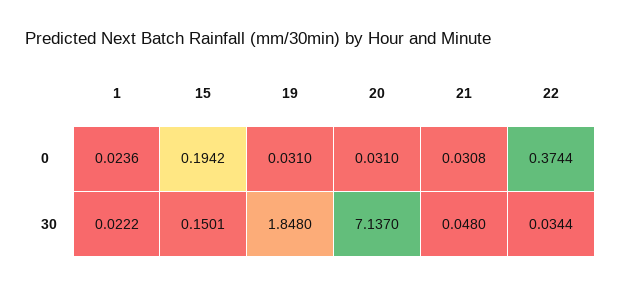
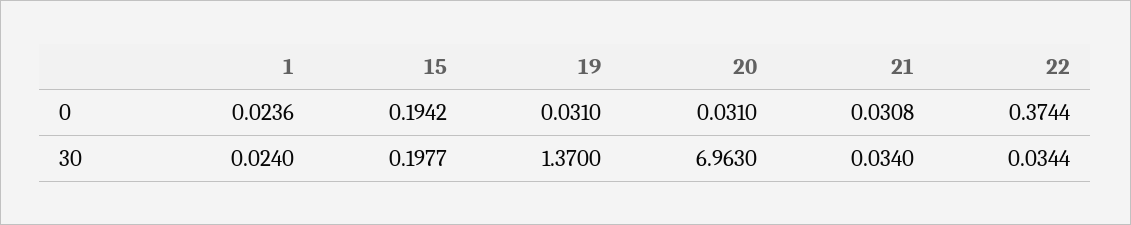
  {
    "1": {
      "0": 0.0236,
-     "30": 0.0222
+     "30": 0.024
    },
    "15": {
      "0": 0.1942,
-     "30": 0.1501
+     "30": 0.1977
    },
    "19": {
      "0": 0.031,
-     "30": 1.848
+     "30": 1.37
    },
    "20": {
      "0": 0.031,
-     "30": 7.137
+     "30": 6.963
    },
    "21": {
      "0": 0.0308,
-     "30": 0.048
+     "30": 0.034
    },
    "22": {
      "0": 0.3744,
      "30": 0.0344
    }
  }

